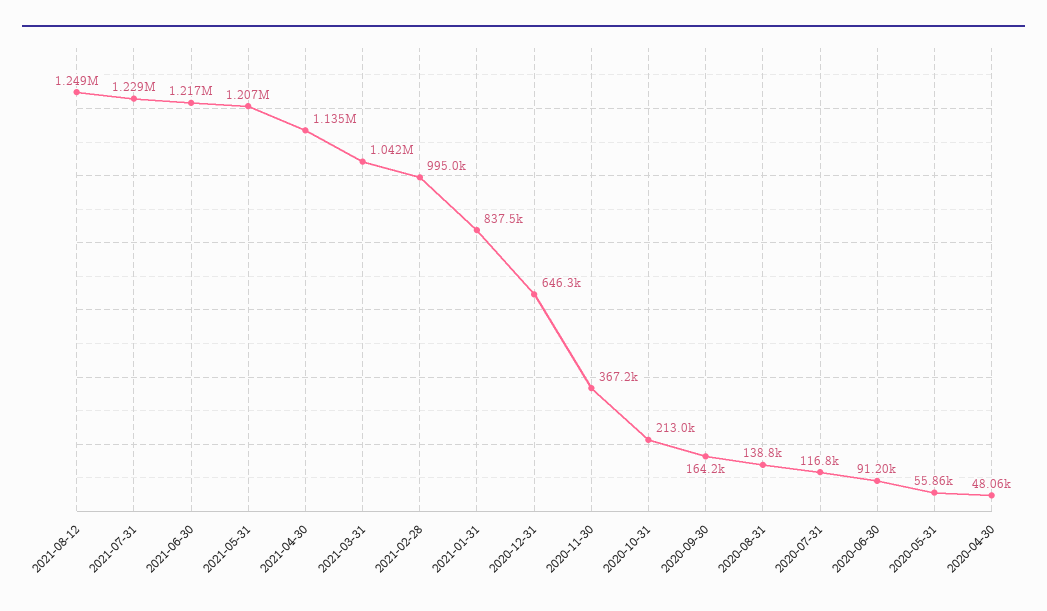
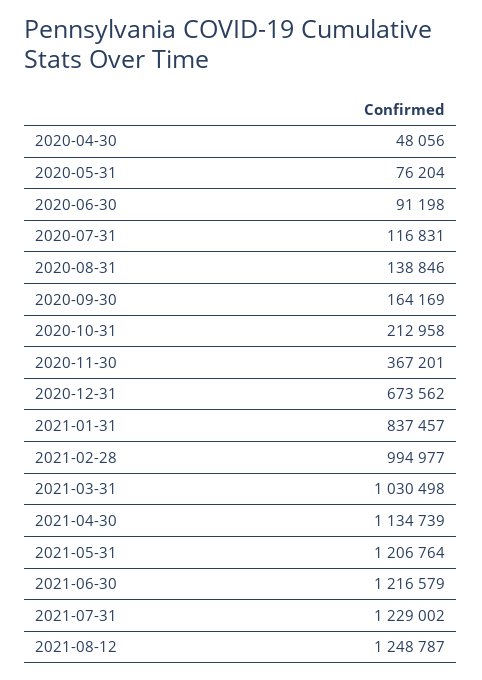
  {
    "2021-08-12": 1248787,
    "2021-07-31": 1229002,
    "2021-06-30": 1216579,
    "2021-05-31": 1206764,
    "2021-04-30": 1134739,
-   "2021-03-31": 1042000,
+   "2021-03-31": 1030498,
    "2021-02-28": 994977,
    "2021-01-31": 837457,
-   "2020-12-31": 646300,
+   "2020-12-31": 673562,
    "2020-11-30": 367201,
    "2020-10-31": 212958,
    "2020-09-30": 164169,
    "2020-08-31": 138846,
    "2020-07-31": 116831,
    "2020-06-30": 91198,
-   "2020-05-31": 55860,
+   "2020-05-31": 76204,
    "2020-04-30": 48056
  }

